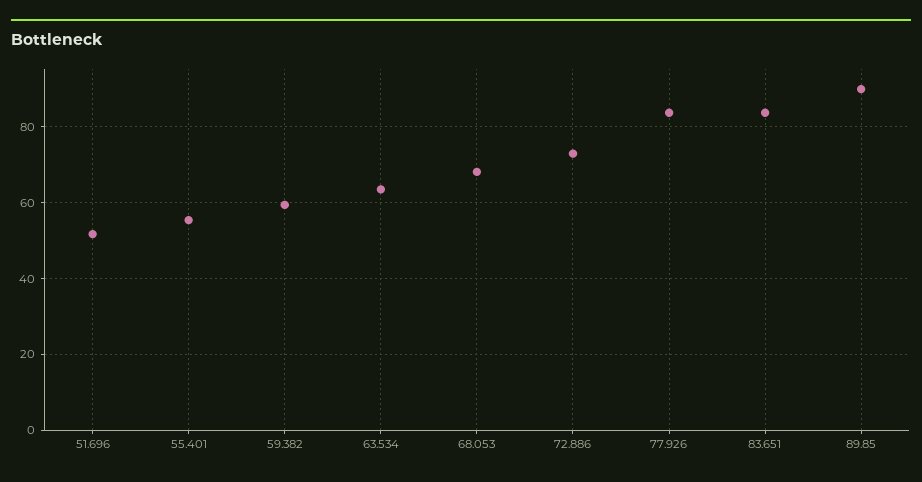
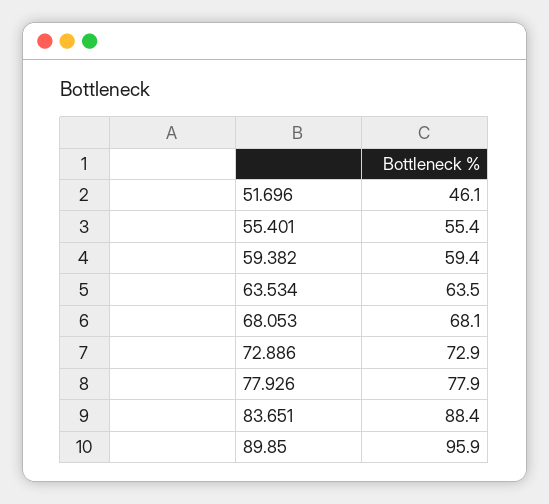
  {
-   "51.696": 52,
+   "51.696": 46.1,
    "55.401": 55.4,
    "59.382": 59.4,
    "63.534": 63.5,
    "68.053": 68.1,
    "72.886": 72.9,
-   "77.926": 84,
+   "77.926": 77.9,
-   "83.651": 84,
+   "83.651": 88.4,
-   "89.85": 90
+   "89.85": 95.9
  }

